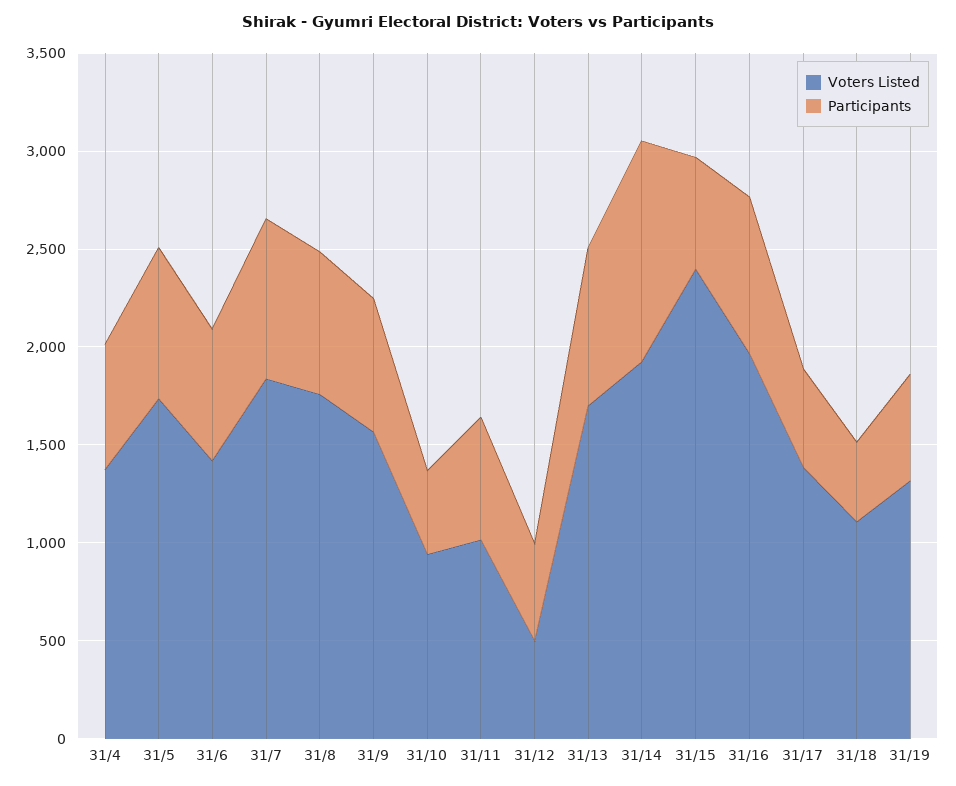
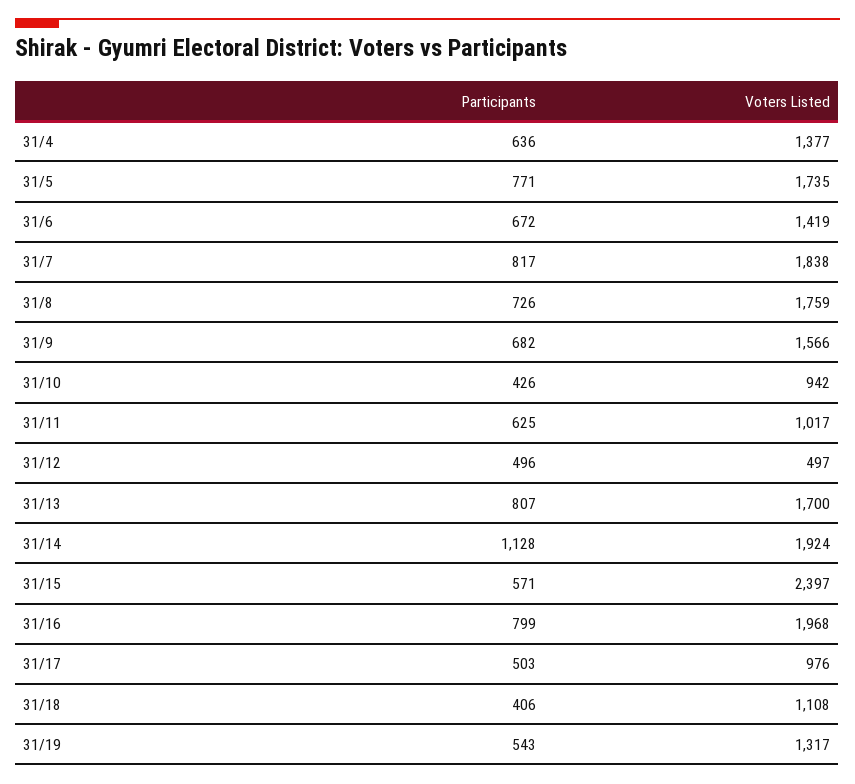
  {
    "Voters Listed": {
      "31/4": 1377,
      "31/5": 1735,
      "31/6": 1419,
      "31/7": 1838,
      "31/8": 1759,
      "31/9": 1566,
      "31/10": 942,
      "31/11": 1017,
      "31/12": 497,
      "31/13": 1700,
      "31/14": 1924,
      "31/15": 2397,
      "31/16": 1968,
-     "31/17": 1400,
+     "31/17": 976,
      "31/18": 1108,
      "31/19": 1317
    },
    "Participants": {
      "31/4": 636,
      "31/5": 771,
      "31/6": 672,
      "31/7": 817,
      "31/8": 726,
      "31/9": 682,
      "31/10": 426,
      "31/11": 625,
      "31/12": 496,
      "31/13": 807,
      "31/14": 1128,
      "31/15": 571,
      "31/16": 799,
      "31/17": 503,
      "31/18": 406,
      "31/19": 543
    }
  }

